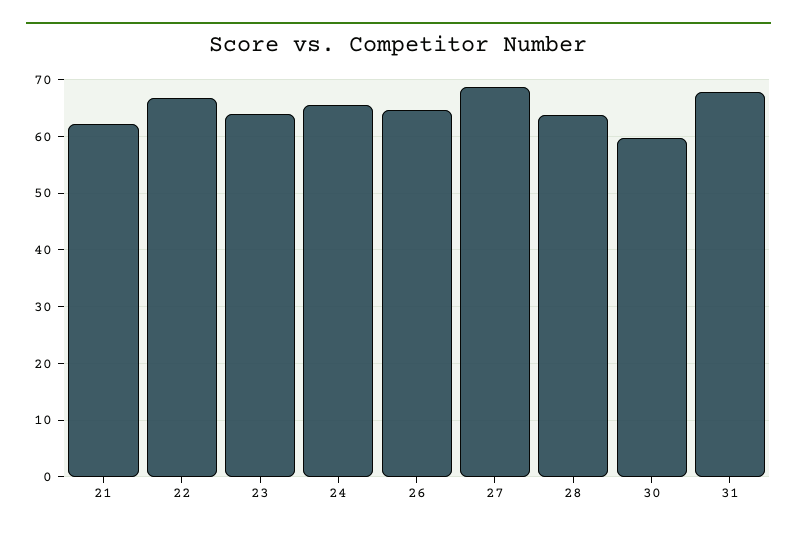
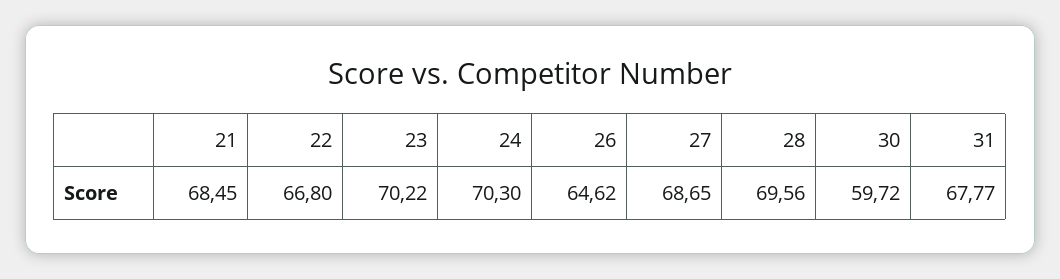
  {
-   "21": 62,
+   "21": 68.45,
    "22": 66.8,
-   "23": 64,
+   "23": 70.22,
-   "24": 66,
+   "24": 70.3,
    "26": 64.62,
    "27": 68.65,
-   "28": 64,
+   "28": 69.56,
    "30": 59.72,
    "31": 67.77
  }

